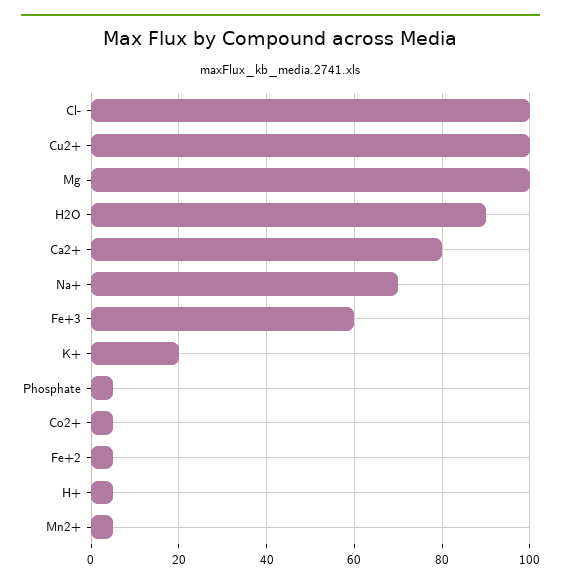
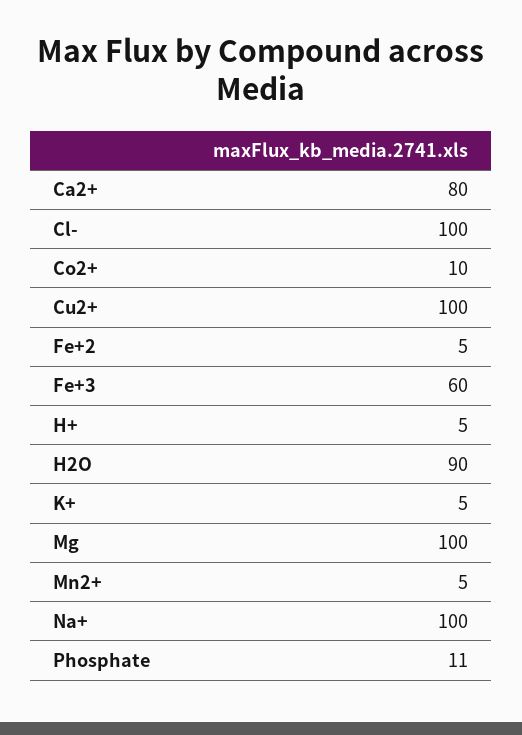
  {
    "Cl-": 100,
    "Cu2+": 100,
    "Mg": 100,
    "H2O": 90,
    "Ca2+": 80,
-   "Na+": 70,
+   "Na+": 100,
    "Fe+3": 60,
-   "K+": 20,
+   "K+": 5,
-   "Phosphate": 5,
+   "Phosphate": 11,
-   "Co2+": 5,
+   "Co2+": 10,
    "Fe+2": 5,
    "H+": 5,
    "Mn2+": 5
  }

